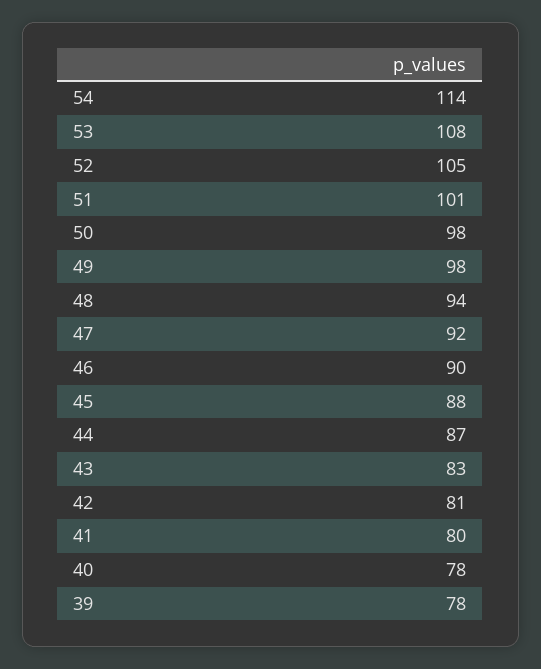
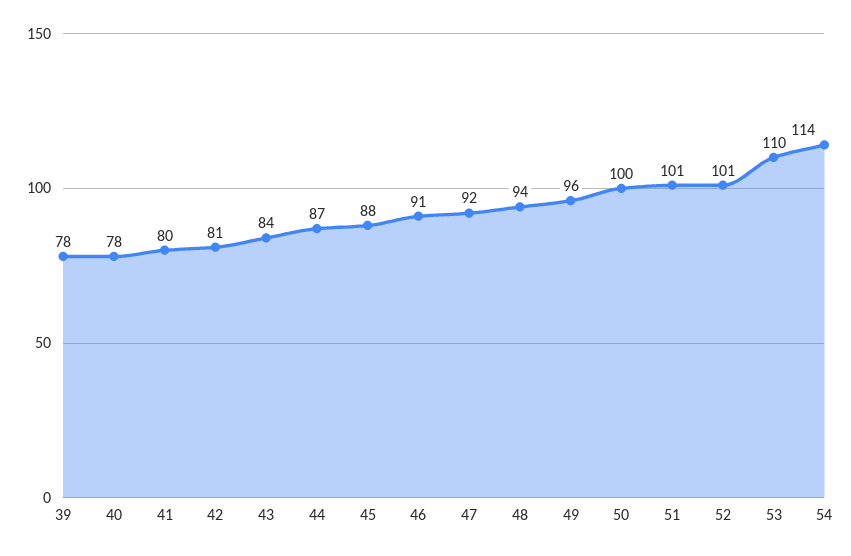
  {
    "54": 114,
-   "53": 108,
+   "53": 110,
-   "52": 105,
+   "52": 101,
    "51": 101,
-   "50": 98,
+   "50": 100,
-   "49": 98,
+   "49": 96,
    "48": 94,
    "47": 92,
-   "46": 90,
+   "46": 91,
    "45": 88,
    "44": 87,
-   "43": 83,
+   "43": 84,
    "42": 81,
    "41": 80,
    "40": 78,
    "39": 78
  }

